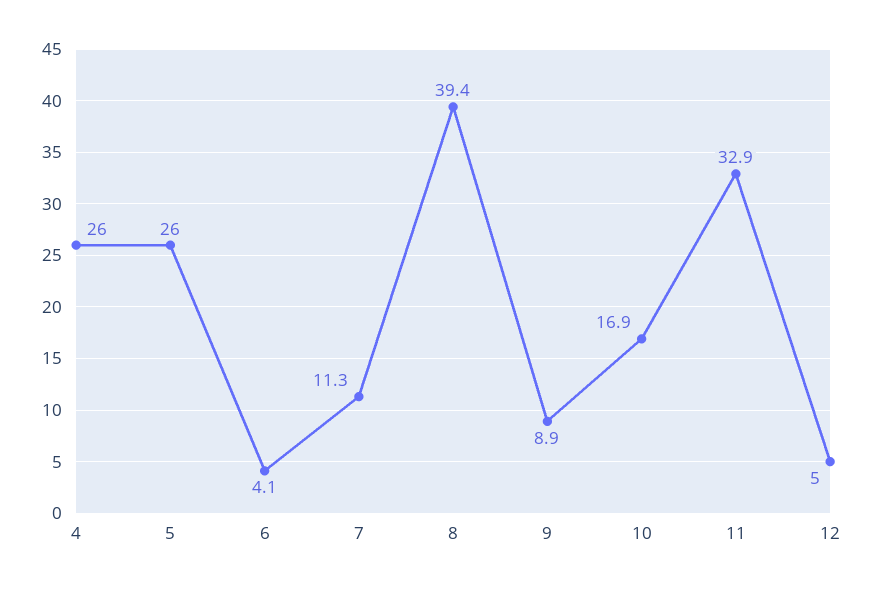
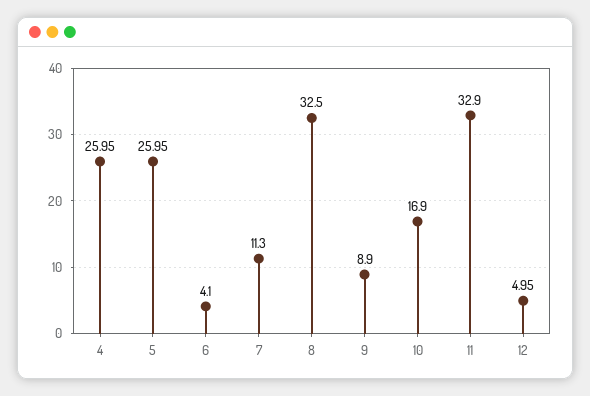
  {
    "4": 25.95,
    "5": 25.95,
    "6": 4.1,
    "7": 11.3,
-   "8": 39.4,
+   "8": 32.5,
    "9": 8.9,
    "10": 16.9,
    "11": 32.9,
    "12": 4.95
  }

